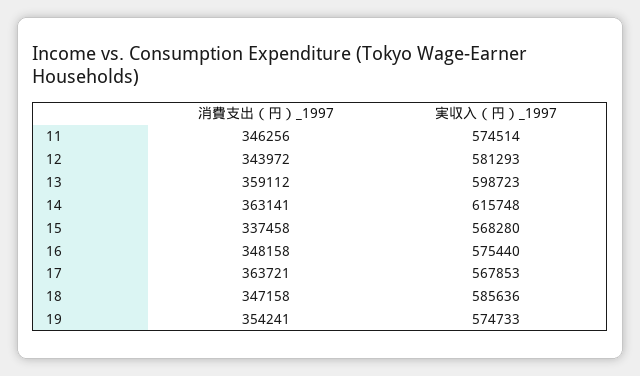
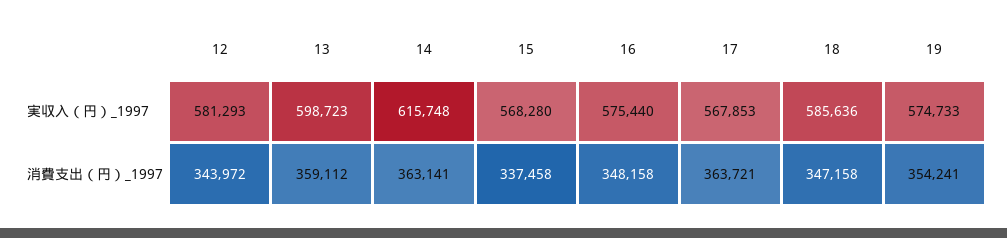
  {
    "消費支出（円）_1997": {
-     "11": 346256,
      "12": 343972,
      "13": 359112,
      "14": 363141,
      "15": 337458,
      "16": 348158,
      "17": 363721,
      "18": 347158,
      "19": 354241
    },
    "実収入（円）_1997": {
-     "11": 574514,
      "12": 581293,
      "13": 598723,
      "14": 615748,
      "15": 568280,
      "16": 575440,
      "17": 567853,
      "18": 585636,
      "19": 574733
    }
  }

